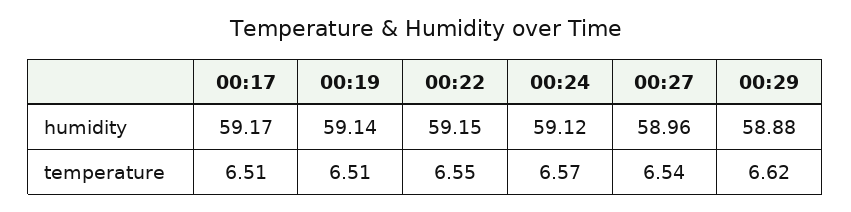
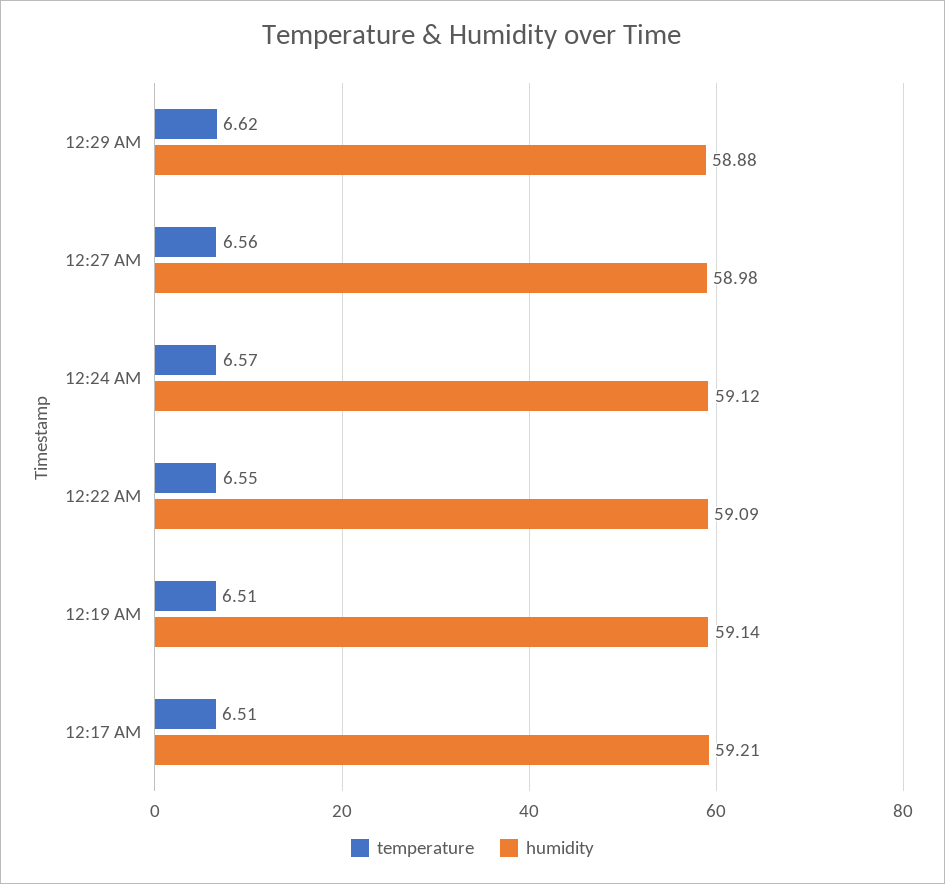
  {
    "humidity": {
-     "00:17": 59.17,
+     "00:17": 59.21,
      "00:19": 59.14,
-     "00:22": 59.15,
+     "00:22": 59.09,
      "00:24": 59.12,
-     "00:27": 58.96,
+     "00:27": 58.98,
      "00:29": 58.88
    },
    "temperature": {
      "00:17": 6.51,
      "00:19": 6.51,
      "00:22": 6.55,
      "00:24": 6.57,
-     "00:27": 6.54,
+     "00:27": 6.56,
      "00:29": 6.62
    }
  }

